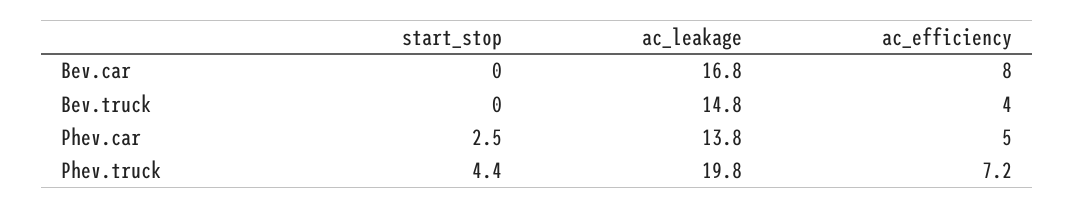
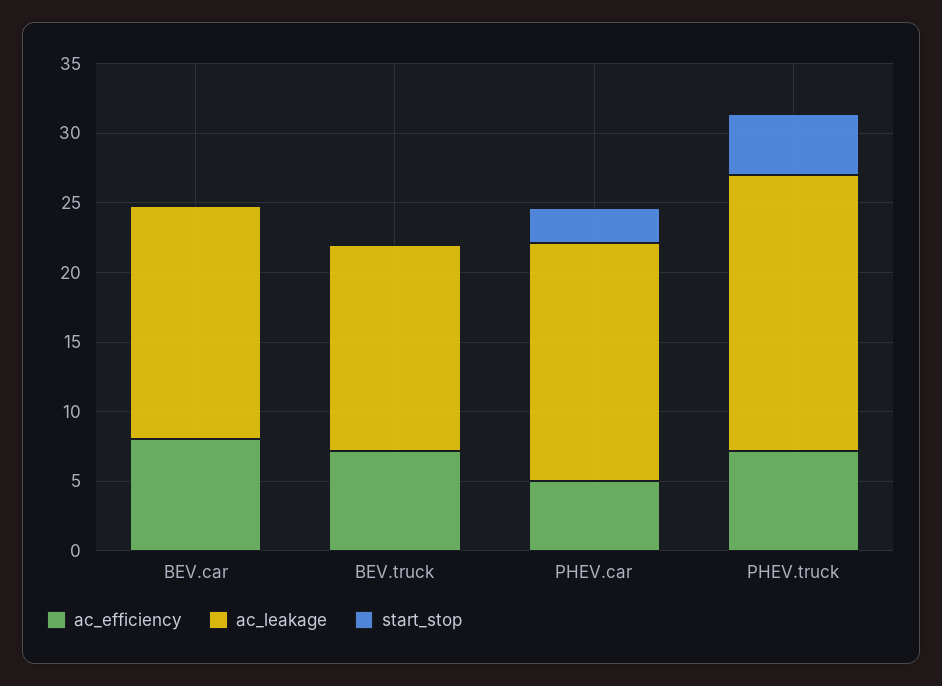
  {
    "start_stop": {
      "Bev.car": 0,
      "Bev.truck": 0,
      "Phev.car": 2.5,
      "Phev.truck": 4.4
    },
    "ac_leakage": {
      "Bev.car": 16.8,
      "Bev.truck": 14.8,
-     "Phev.car": 13.8,
+     "Phev.car": 17,
      "Phev.truck": 19.8
    },
    "ac_efficiency": {
      "Bev.car": 8,
-     "Bev.truck": 4,
+     "Bev.truck": 7,
      "Phev.car": 5,
      "Phev.truck": 7.2
    }
  }

